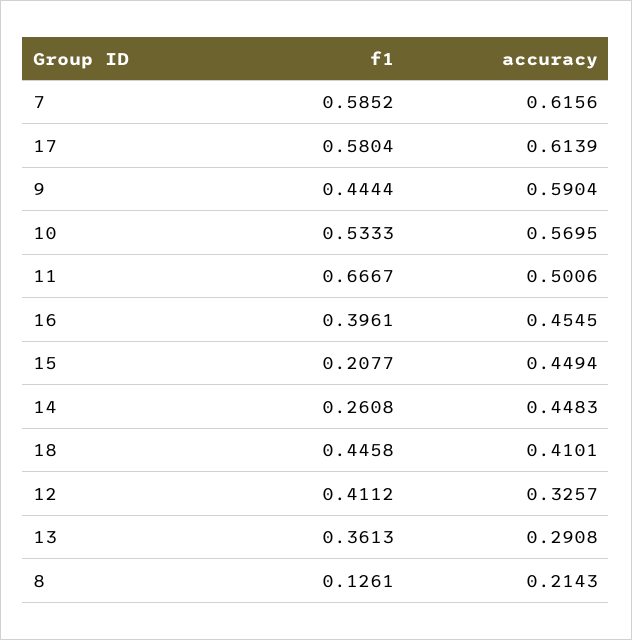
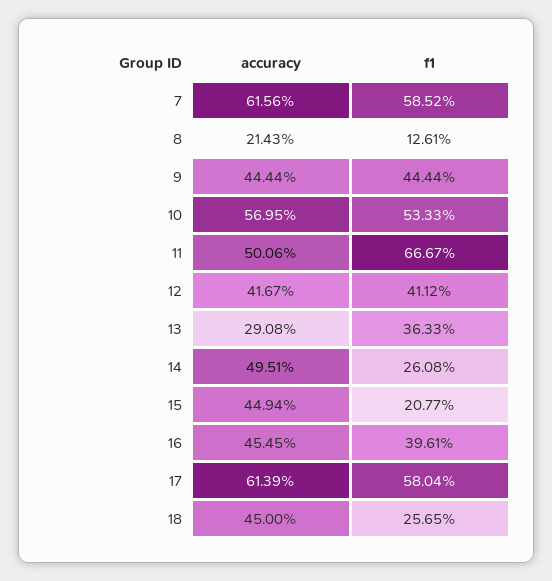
  {
    "f1": {
      "7": 0.5852,
      "17": 0.5804,
      "9": 0.4444,
      "10": 0.5333,
      "11": 0.6667,
      "16": 0.3961,
      "15": 0.2077,
      "14": 0.2608,
-     "18": 0.4458,
+     "18": 0.2565,
      "12": 0.4112,
-     "13": 0.3613,
+     "13": 0.3633,
      "8": 0.1261
    },
    "accuracy": {
      "7": 0.6156,
      "17": 0.6139,
-     "9": 0.5904,
+     "9": 0.4444,
      "10": 0.5695,
      "11": 0.5006,
      "16": 0.4545,
      "15": 0.4494,
-     "14": 0.4483,
+     "14": 0.4951,
-     "18": 0.4101,
+     "18": 0.45,
-     "12": 0.3257,
+     "12": 0.4167,
      "13": 0.2908,
      "8": 0.2143
    }
  }

